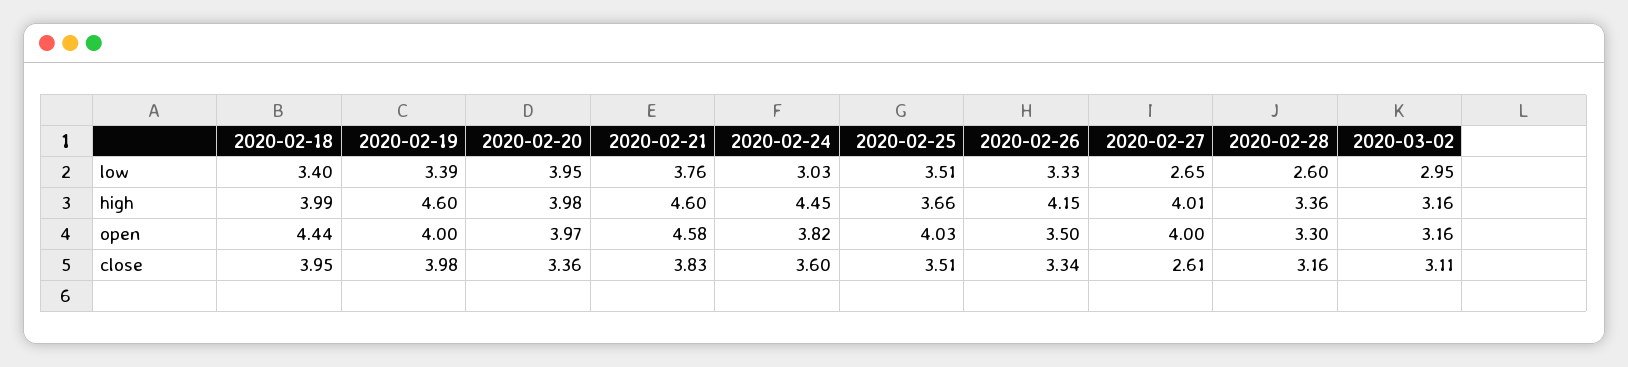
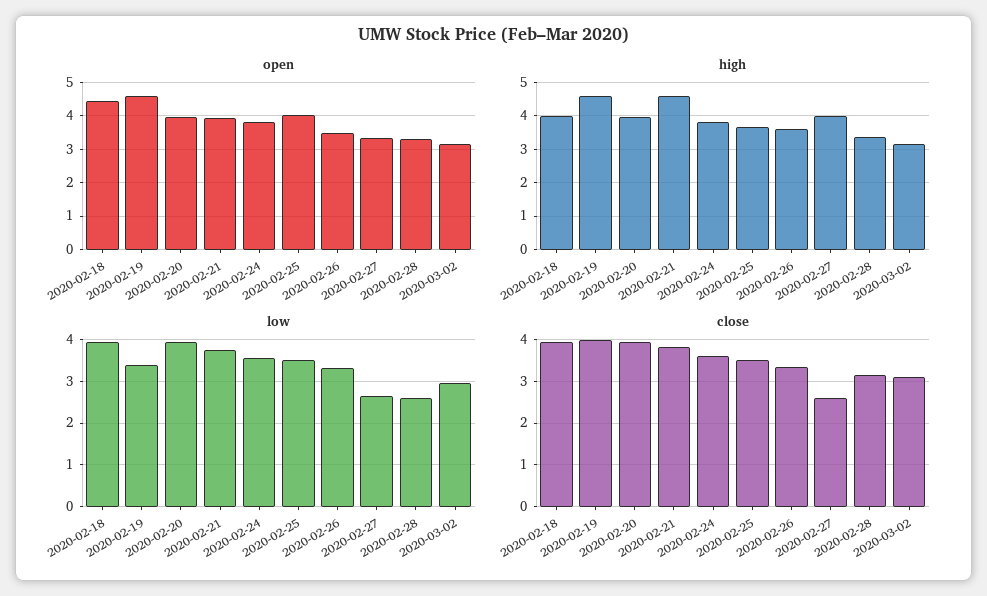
  {
    "low": {
-     "2020-02-18": 3.4,
+     "2020-02-18": 4,
      "2020-02-19": 3.39,
      "2020-02-20": 3.95,
      "2020-02-21": 3.76,
-     "2020-02-24": 3.03,
+     "2020-02-24": 3.6,
      "2020-02-25": 3.51,
      "2020-02-26": 3.33,
      "2020-02-27": 2.65,
      "2020-02-28": 2.6,
      "2020-03-02": 2.95
    },
    "high": {
      "2020-02-18": 3.99,
      "2020-02-19": 4.6,
      "2020-02-20": 3.98,
      "2020-02-21": 4.6,
-     "2020-02-24": 4.45,
+     "2020-02-24": 3.8,
      "2020-02-25": 3.66,
-     "2020-02-26": 4.15,
+     "2020-02-26": 3.6,
      "2020-02-27": 4.01,
      "2020-02-28": 3.36,
      "2020-03-02": 3.16
    },
    "open": {
      "2020-02-18": 4.44,
-     "2020-02-19": 4,
+     "2020-02-19": 4.6,
      "2020-02-20": 3.97,
-     "2020-02-21": 4.58,
+     "2020-02-21": 4,
      "2020-02-24": 3.82,
      "2020-02-25": 4.03,
      "2020-02-26": 3.5,
-     "2020-02-27": 4,
+     "2020-02-27": 3.4,
      "2020-02-28": 3.3,
      "2020-03-02": 3.16
    },
    "close": {
      "2020-02-18": 3.95,
      "2020-02-19": 3.98,
-     "2020-02-20": 3.36,
+     "2020-02-20": 4,
      "2020-02-21": 3.83,
      "2020-02-24": 3.6,
      "2020-02-25": 3.51,
      "2020-02-26": 3.34,
      "2020-02-27": 2.61,
      "2020-02-28": 3.16,
      "2020-03-02": 3.11
    }
  }

